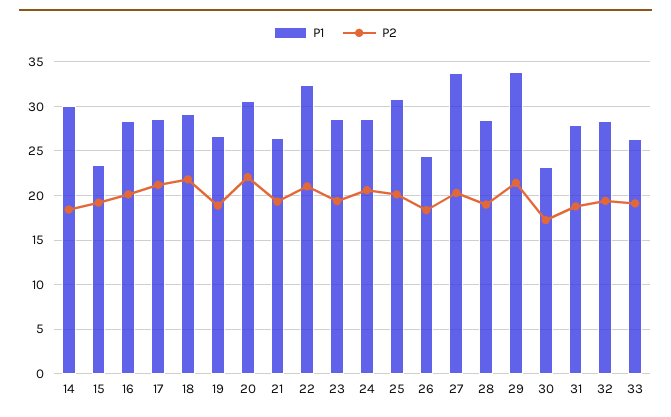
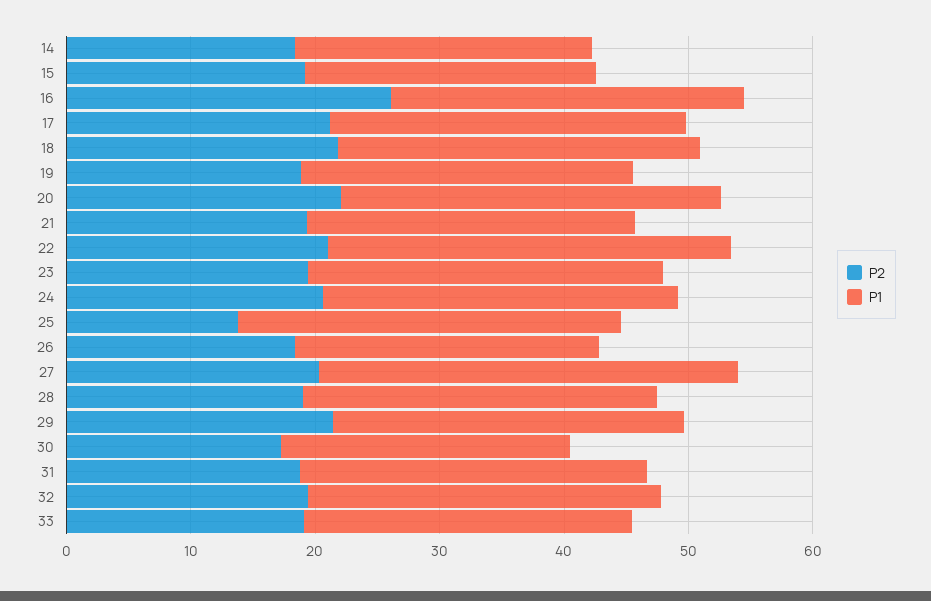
  {
    "P1": {
-     "14": 30,
+     "14": 24,
      "15": 23,
      "16": 28,
      "17": 29,
      "18": 29,
      "19": 27,
      "20": 31,
      "21": 26,
      "22": 32,
      "23": 29,
      "24": 29,
      "25": 31,
      "26": 24,
      "27": 34,
      "28": 29,
-     "29": 34,
+     "29": 28,
      "30": 23,
      "31": 28,
      "32": 28,
      "33": 26
    },
    "P2": {
      "14": 18,
      "15": 19,
-     "16": 20,
+     "16": 26,
      "17": 21,
      "18": 22,
      "19": 19,
      "20": 22,
      "21": 19,
      "22": 21,
      "23": 19,
      "24": 21,
-     "25": 20,
+     "25": 14,
      "26": 18,
      "27": 20,
      "28": 19,
      "29": 21,
      "30": 17,
      "31": 19,
      "32": 19,
      "33": 19
    }
  }

